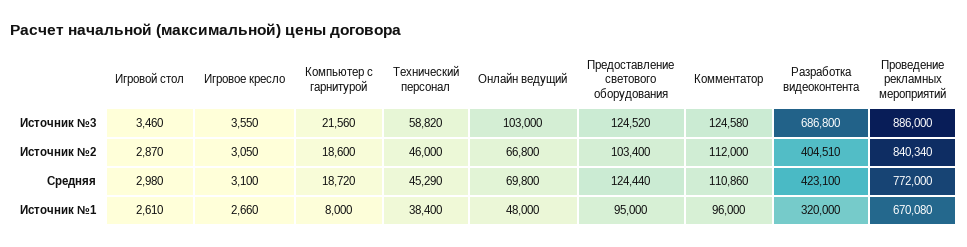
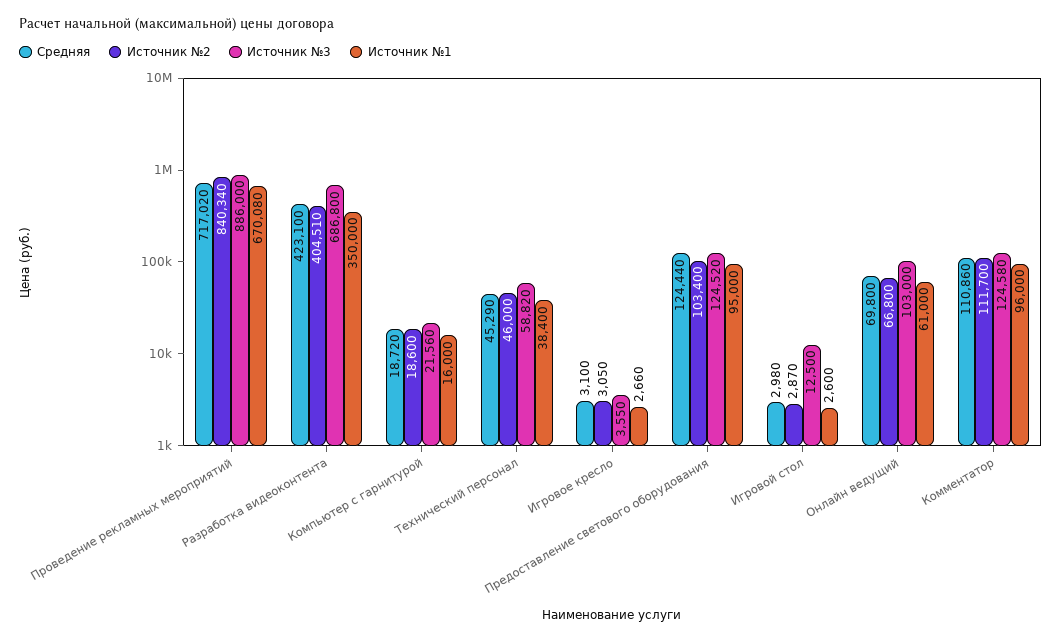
  {
    "Источник №3": {
-     "Игровой стол": 3460,
+     "Игровой стол": 12500,
      "Игровое кресло": 3550,
      "Компьютер с гарнитурой": 21560,
      "Технический персонал": 58820,
      "Онлайн ведущий": 103000,
      "Предоставление светового оборудования": 124520,
      "Комментатор": 124580,
      "Разработка видеоконтента": 686800,
      "Проведение рекламных мероприятий": 886000
    },
    "Источник №2": {
      "Игровой стол": 2870,
      "Игровое кресло": 3050,
      "Компьютер с гарнитурой": 18600,
      "Технический персонал": 46000,
      "Онлайн ведущий": 66800,
      "Предоставление светового оборудования": 103400,
-     "Комментатор": 112000,
+     "Комментатор": 111700,
      "Разработка видеоконтента": 404510,
      "Проведение рекламных мероприятий": 840340
    },
    "Средняя": {
      "Игровой стол": 2980,
      "Игровое кресло": 3100,
      "Компьютер с гарнитурой": 18720,
      "Технический персонал": 45290,
      "Онлайн ведущий": 69800,
      "Предоставление светового оборудования": 124440,
      "Комментатор": 110860,
      "Разработка видеоконтента": 423100,
-     "Проведение рекламных мероприятий": 772000
+     "Проведение рекламных мероприятий": 717020
    },
    "Источник №1": {
-     "Игровой стол": 2610,
+     "Игровой стол": 2600,
      "Игровое кресло": 2660,
-     "Компьютер с гарнитурой": 8000,
+     "Компьютер с гарнитурой": 16000,
      "Технический персонал": 38400,
-     "Онлайн ведущий": 48000,
+     "Онлайн ведущий": 61000,
      "Предоставление светового оборудования": 95000,
      "Комментатор": 96000,
-     "Разработка видеоконтента": 320000,
+     "Разработка видеоконтента": 350000,
      "Проведение рекламных мероприятий": 670080
    }
  }

